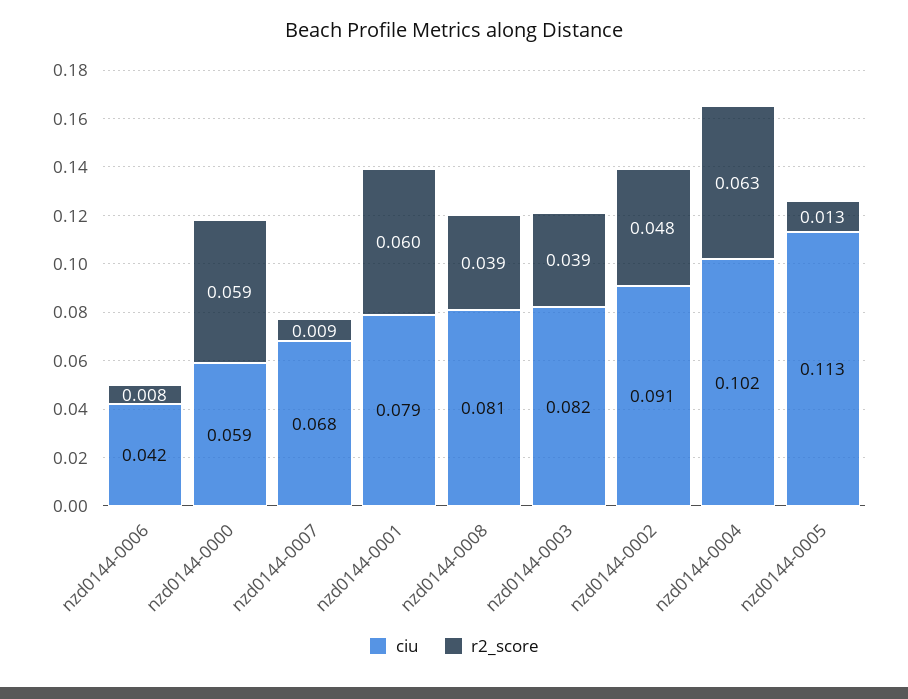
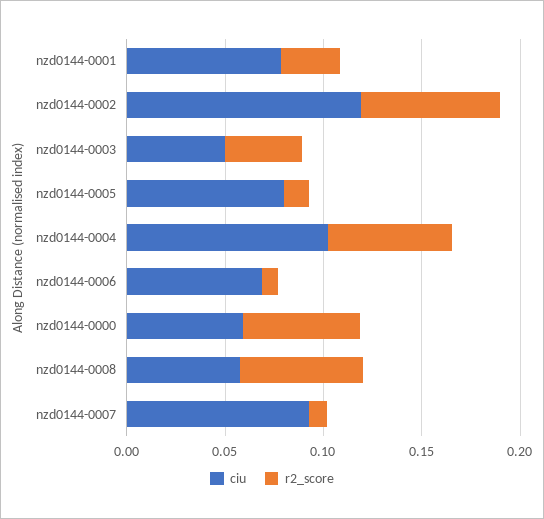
  {
    "ciu": {
-     "nzd0144-0006": 0.042,
+     "nzd0144-0006": 0.07,
      "nzd0144-0000": 0.059,
-     "nzd0144-0007": 0.068,
+     "nzd0144-0007": 0.09,
      "nzd0144-0001": 0.079,
-     "nzd0144-0008": 0.081,
+     "nzd0144-0008": 0.06,
-     "nzd0144-0003": 0.082,
+     "nzd0144-0003": 0.05,
-     "nzd0144-0002": 0.091,
+     "nzd0144-0002": 0.12,
      "nzd0144-0004": 0.102,
-     "nzd0144-0005": 0.113
+     "nzd0144-0005": 0.08
    },
    "r2_score": {
      "nzd0144-0006": 0.008,
      "nzd0144-0000": 0.059,
      "nzd0144-0007": 0.009,
-     "nzd0144-0001": 0.06,
+     "nzd0144-0001": 0.03,
-     "nzd0144-0008": 0.039,
+     "nzd0144-0008": 0.06,
      "nzd0144-0003": 0.039,
-     "nzd0144-0002": 0.048,
+     "nzd0144-0002": 0.07,
      "nzd0144-0004": 0.063,
      "nzd0144-0005": 0.013
    }
  }

